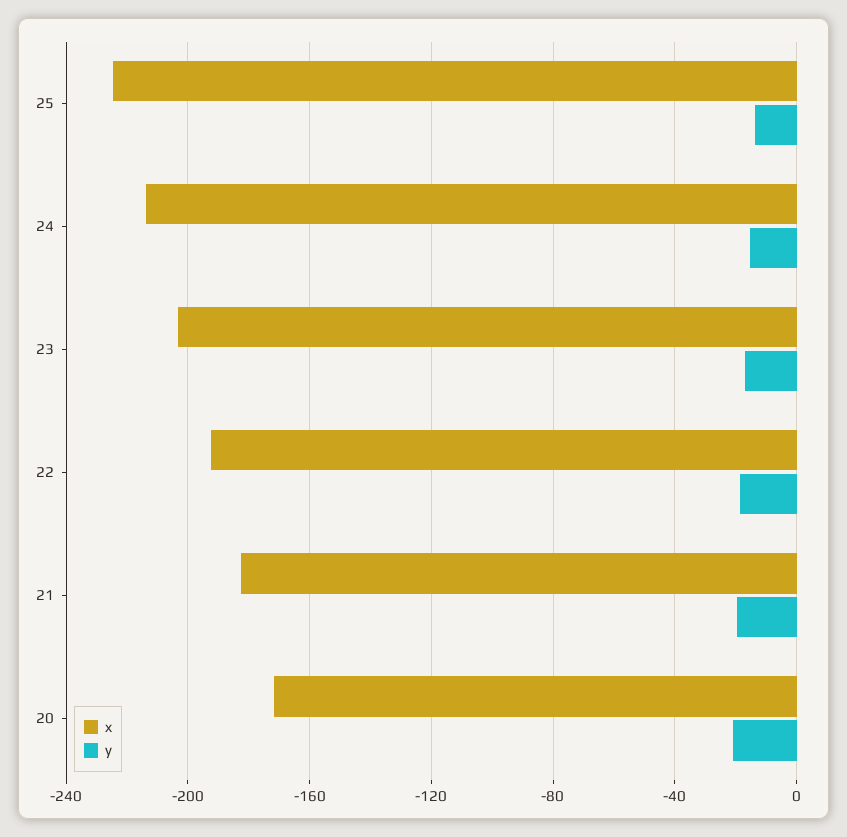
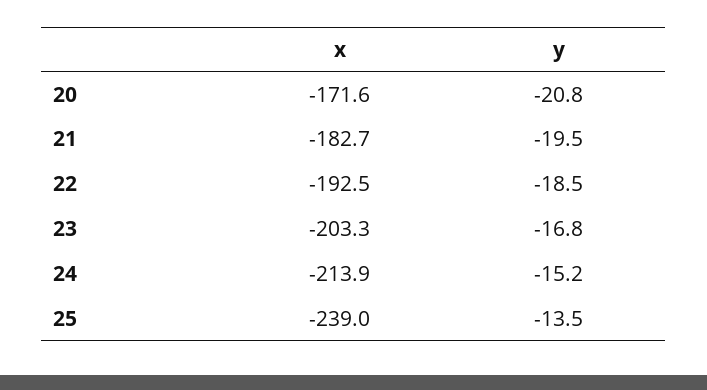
  {
    "x": {
-     "25": -225,
+     "25": -239,
      "24": -213.9,
      "23": -203.3,
      "22": -192.5,
      "21": -182.7,
      "20": -171.6
    },
    "y": {
      "25": -13.5,
      "24": -15.2,
      "23": -16.8,
      "22": -18.5,
      "21": -19.5,
      "20": -20.8
    }
  }

